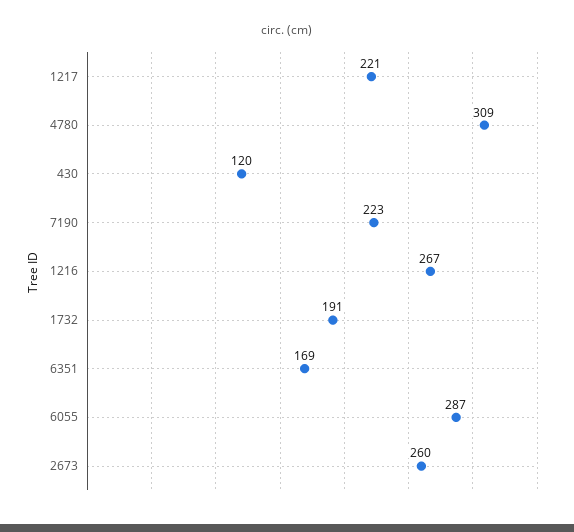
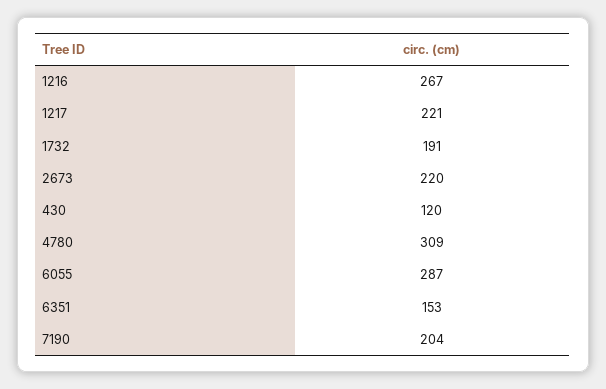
  {
    "1217": 221,
    "4780": 309,
    "430": 120,
-   "7190": 223,
+   "7190": 204,
    "1216": 267,
    "1732": 191,
-   "6351": 169,
+   "6351": 153,
    "6055": 287,
-   "2673": 260
+   "2673": 220
  }

